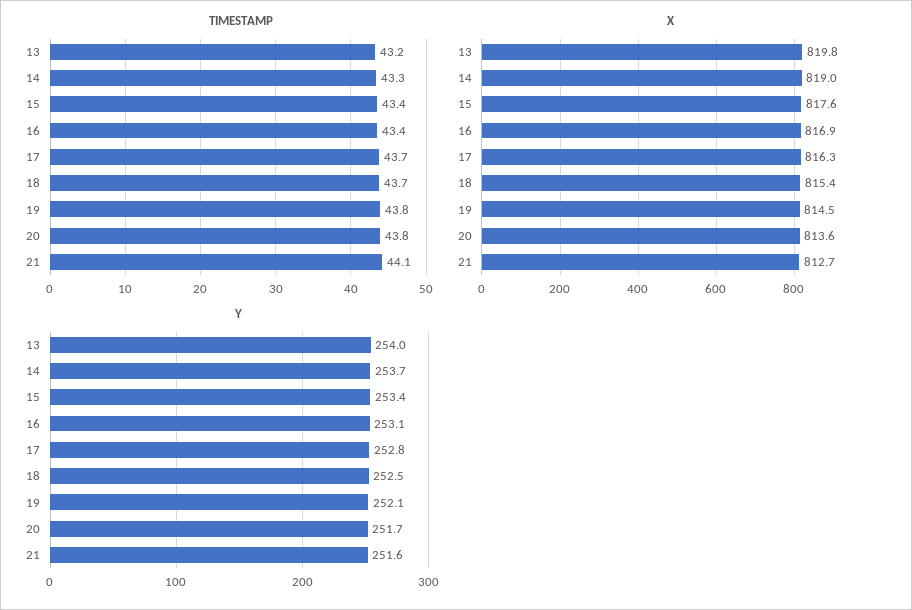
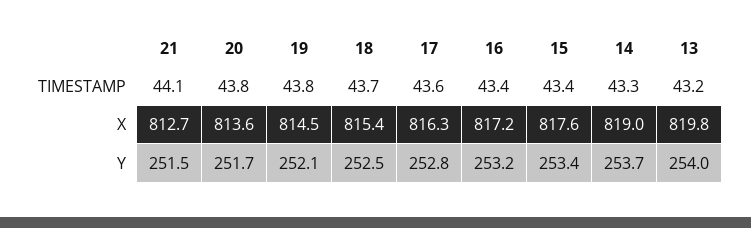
  {
    "TIMESTAMP": {
      "13": 43.2,
      "14": 43.3,
      "15": 43.4,
      "16": 43.4,
-     "17": 43.7,
+     "17": 43.6,
      "18": 43.7,
      "19": 43.8,
      "20": 43.8,
      "21": 44.1
    },
    "X": {
      "13": 819.8,
      "14": 819,
      "15": 817.6,
-     "16": 816.9,
+     "16": 817.2,
      "17": 816.3,
      "18": 815.4,
      "19": 814.5,
      "20": 813.6,
      "21": 812.7
    },
    "Y": {
      "13": 254,
      "14": 253.7,
      "15": 253.4,
-     "16": 253.1,
+     "16": 253.2,
      "17": 252.8,
      "18": 252.5,
      "19": 252.1,
      "20": 251.7,
-     "21": 251.6
+     "21": 251.5
    }
  }

